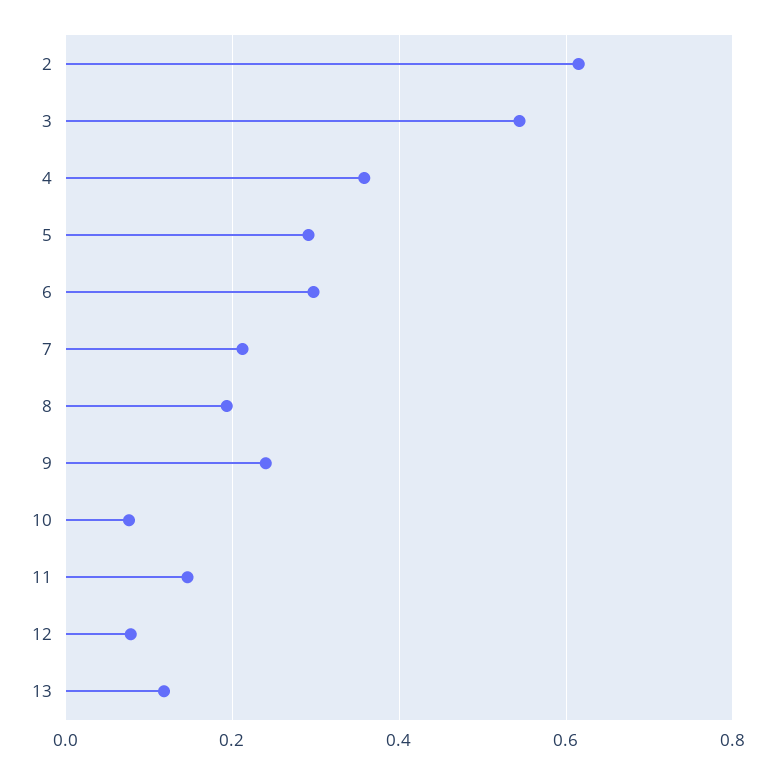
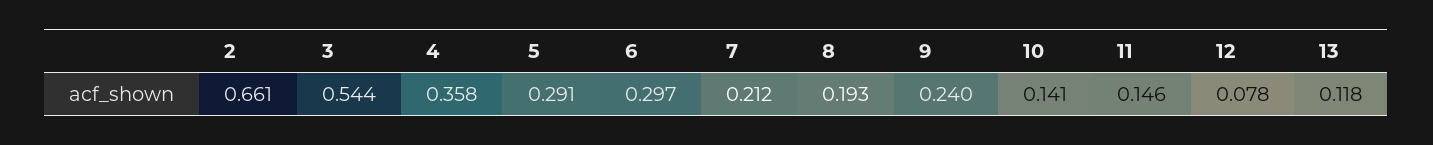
  {
-   "2": 0.62,
+   "2": 0.661,
    "3": 0.544,
    "4": 0.358,
    "5": 0.291,
    "6": 0.297,
    "7": 0.212,
    "8": 0.193,
    "9": 0.24,
-   "10": 0.08,
+   "10": 0.141,
    "11": 0.146,
    "12": 0.078,
    "13": 0.118
  }

